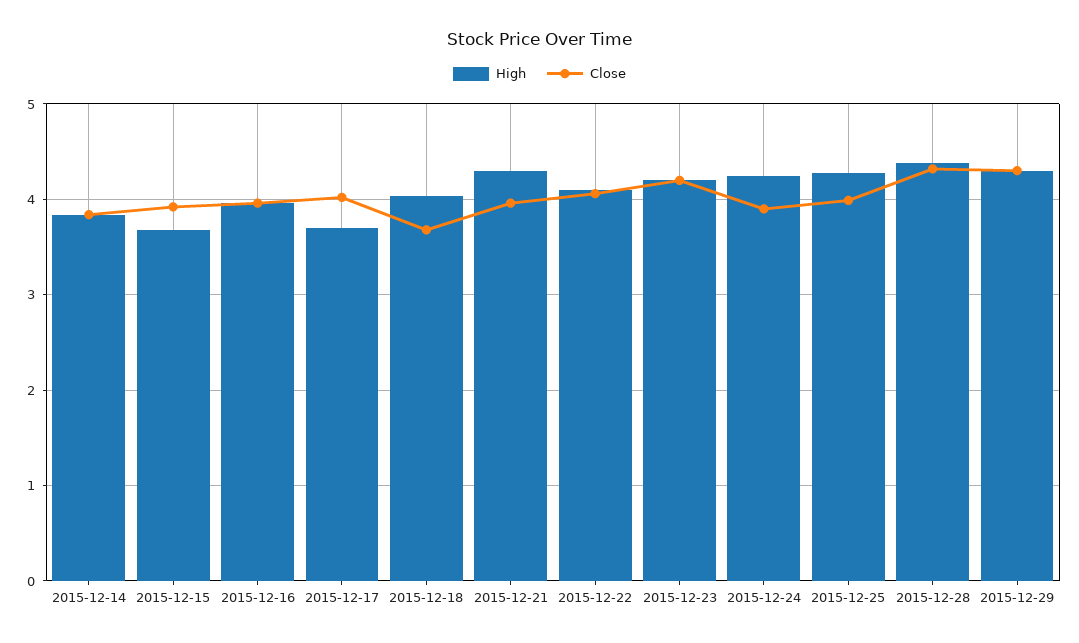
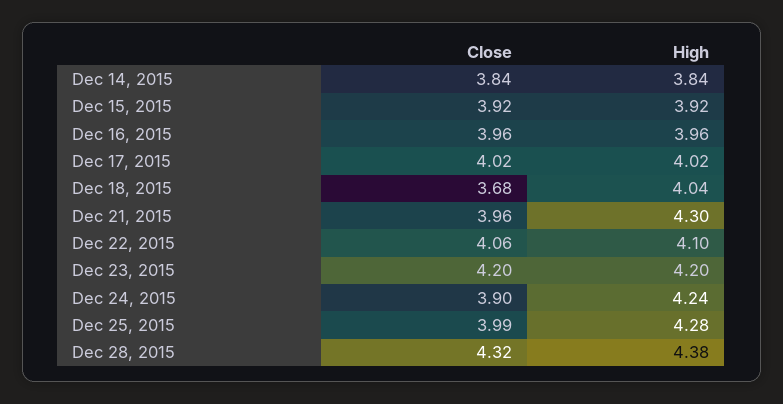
  {
    "High": {
      "2015-12-14": 3.84,
-     "2015-12-15": 3.7,
+     "2015-12-15": 3.92,
      "2015-12-16": 3.96,
-     "2015-12-17": 3.7,
+     "2015-12-17": 4.02,
      "2015-12-18": 4.04,
      "2015-12-21": 4.3,
      "2015-12-22": 4.1,
      "2015-12-23": 4.2,
      "2015-12-24": 4.24,
      "2015-12-25": 4.28,
-     "2015-12-28": 4.38,
+     "2015-12-28": 4.38
-     "2015-12-29": 4.3
    },
    "Close": {
      "2015-12-14": 3.84,
      "2015-12-15": 3.92,
      "2015-12-16": 3.96,
      "2015-12-17": 4.02,
      "2015-12-18": 3.68,
      "2015-12-21": 3.96,
      "2015-12-22": 4.06,
      "2015-12-23": 4.2,
      "2015-12-24": 3.9,
      "2015-12-25": 3.99,
-     "2015-12-28": 4.32,
+     "2015-12-28": 4.32
-     "2015-12-29": 4.3
    }
  }

